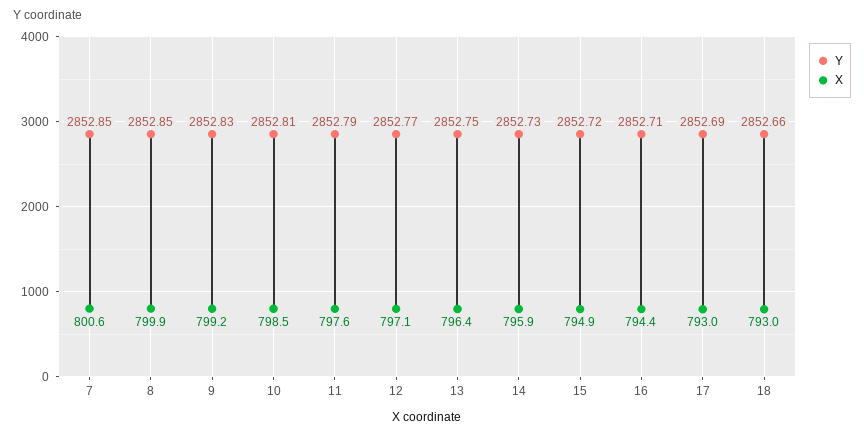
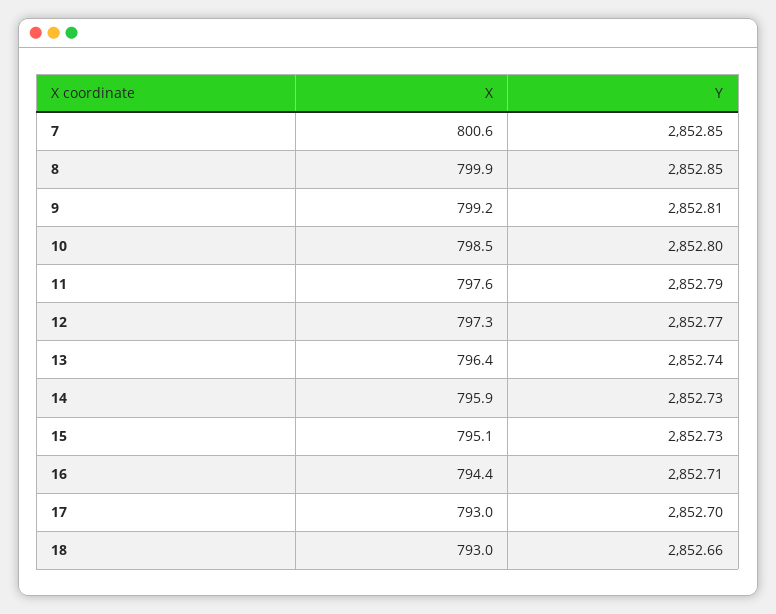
  {
    "Y": {
      "7": 2852.85,
      "8": 2852.85,
-     "9": 2852.83,
+     "9": 2852.81,
-     "10": 2852.81,
+     "10": 2852.8,
      "11": 2852.79,
      "12": 2852.77,
-     "13": 2852.75,
+     "13": 2852.74,
      "14": 2852.73,
-     "15": 2852.72,
+     "15": 2852.73,
      "16": 2852.71,
-     "17": 2852.69,
+     "17": 2852.7,
      "18": 2852.66
    },
    "X": {
      "7": 800.6,
      "8": 799.9,
      "9": 799.2,
      "10": 798.5,
      "11": 797.6,
-     "12": 797.1,
+     "12": 797.3,
      "13": 796.4,
      "14": 795.9,
-     "15": 794.9,
+     "15": 795.1,
      "16": 794.4,
      "17": 793,
      "18": 793
    }
  }

